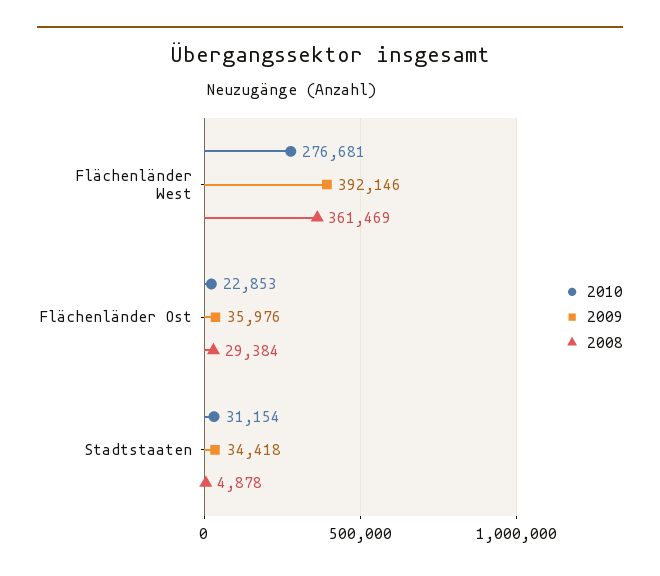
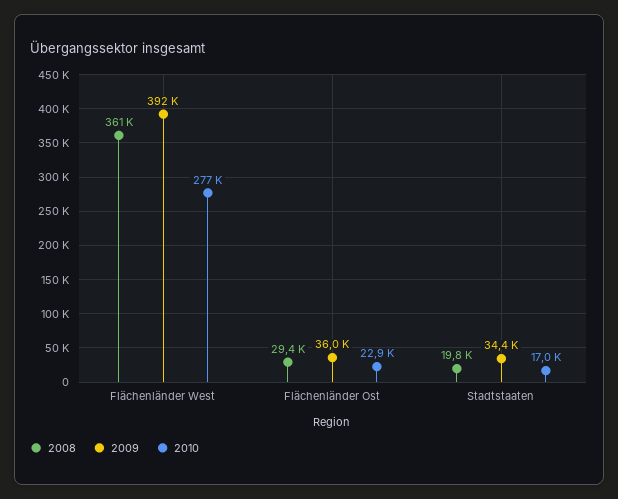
  {
    "2010": {
      "Flächenländer West": 276681,
      "Flächenländer Ost": 22853,
-     "Stadtstaaten": 31154
+     "Stadtstaaten": 17000
    },
    "2009": {
      "Flächenländer West": 392146,
      "Flächenländer Ost": 35976,
      "Stadtstaaten": 34418
    },
    "2008": {
      "Flächenländer West": 361469,
      "Flächenländer Ost": 29384,
-     "Stadtstaaten": 4878
+     "Stadtstaaten": 19800
    }
  }

